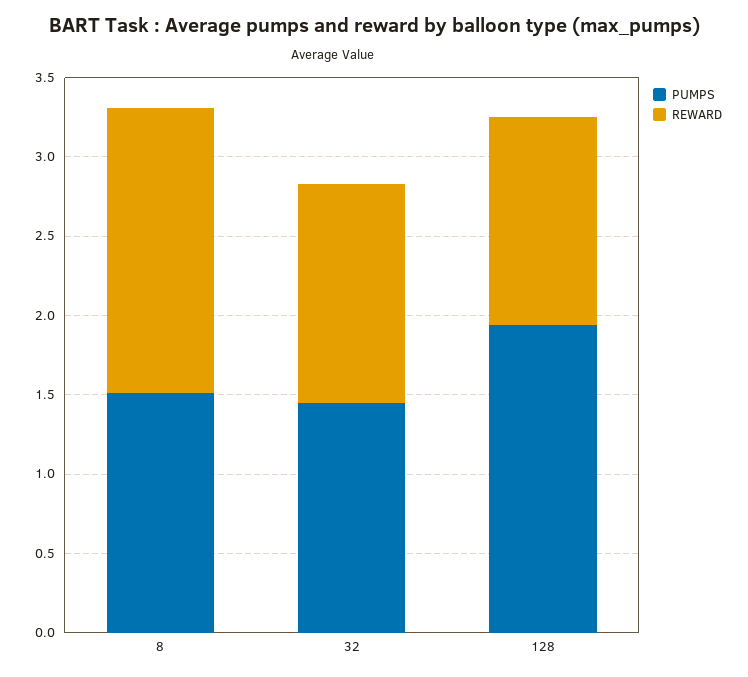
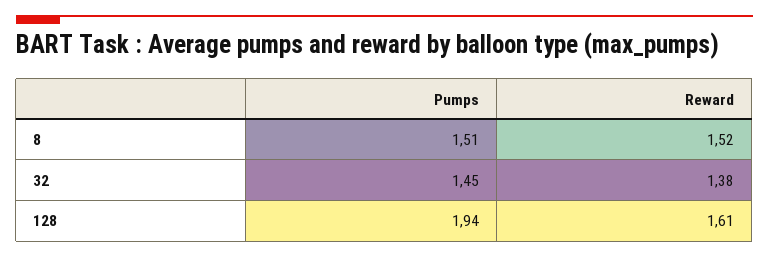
  {
    "PUMPS": {
      "8": 1.51,
      "32": 1.45,
      "128": 1.94
    },
    "REWARD": {
-     "8": 1.8,
+     "8": 1.52,
      "32": 1.38,
-     "128": 1.3
+     "128": 1.61
    }
  }

